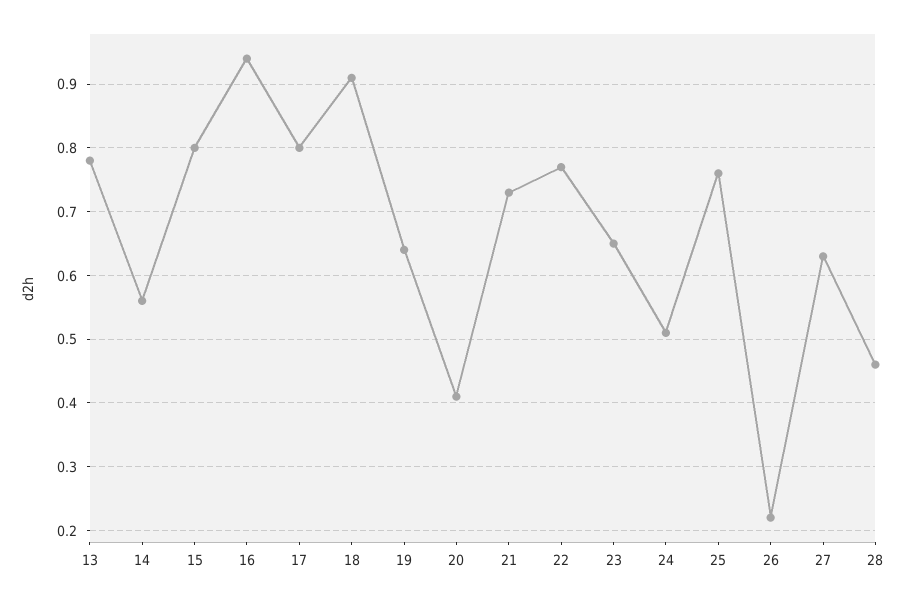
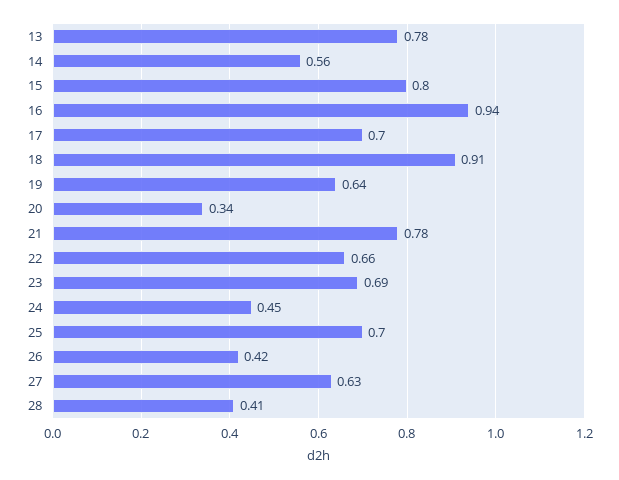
  {
    "13": 0.78,
    "14": 0.56,
    "15": 0.8,
    "16": 0.94,
-   "17": 0.8,
+   "17": 0.7,
    "18": 0.91,
    "19": 0.64,
-   "20": 0.41,
+   "20": 0.34,
-   "21": 0.73,
+   "21": 0.78,
-   "22": 0.77,
+   "22": 0.66,
-   "23": 0.65,
+   "23": 0.69,
-   "24": 0.51,
+   "24": 0.45,
-   "25": 0.76,
+   "25": 0.7,
-   "26": 0.22,
+   "26": 0.42,
    "27": 0.63,
-   "28": 0.46
+   "28": 0.41
  }

